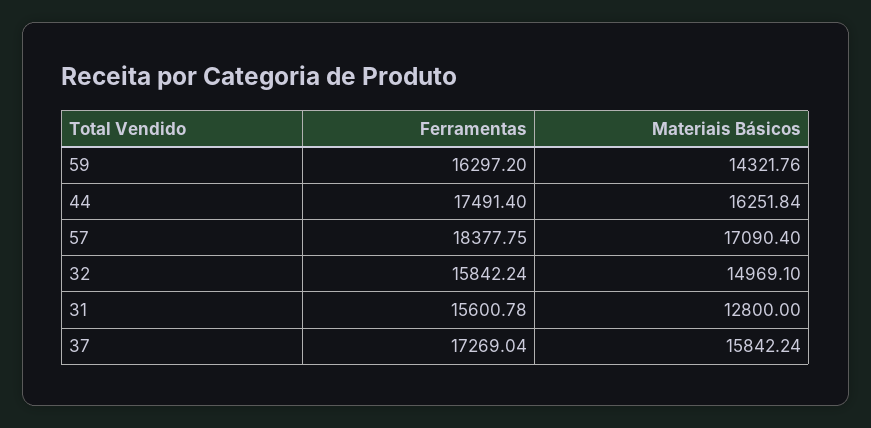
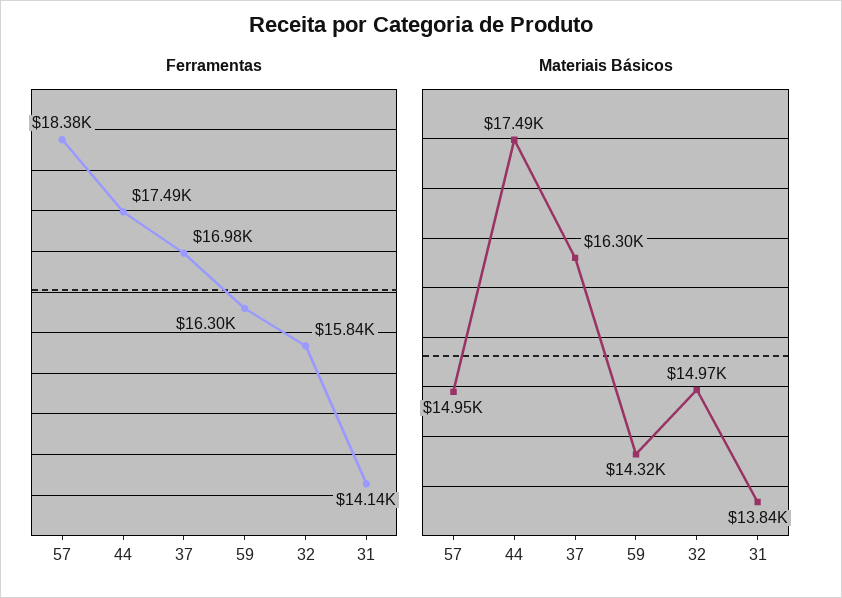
  {
    "Ferramentas": {
      "59": 16297.2,
      "44": 17491.4,
      "57": 18377.75,
      "32": 15842.24,
-     "31": 15600.78,
+     "31": 14140,
-     "37": 17269.04
+     "37": 16980
    },
    "Materiais Básicos": {
      "59": 14321.76,
-     "44": 16251.84,
+     "44": 17490,
-     "57": 17090.4,
+     "57": 14950,
      "32": 14969.1,
-     "31": 12800,
+     "31": 13840,
-     "37": 15842.24
+     "37": 16300
    }
  }

